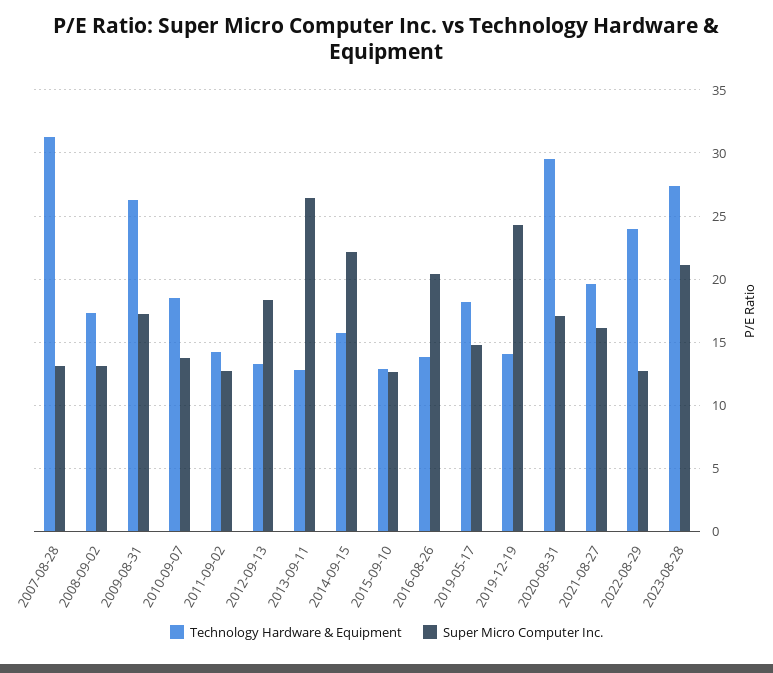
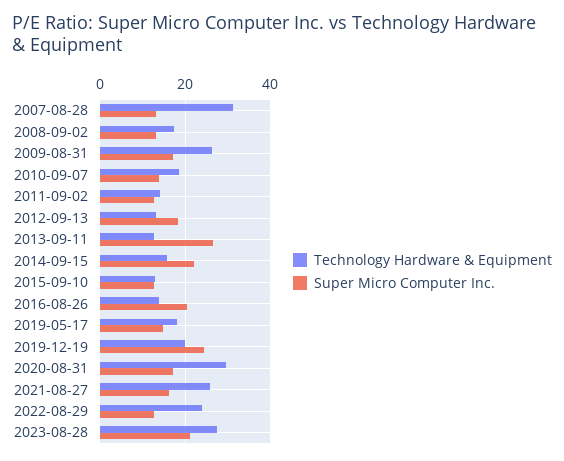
  {
    "Technology Hardware & Equipment": {
      "2007-08-28": 31.5,
      "2008-09-02": 17.5,
      "2009-08-31": 26.5,
      "2010-09-07": 18.5,
      "2011-09-02": 14,
      "2012-09-13": 13.5,
      "2013-09-11": 13,
      "2014-09-15": 16,
      "2015-09-10": 13,
      "2016-08-26": 14,
      "2019-05-17": 18,
-     "2019-12-19": 14,
+     "2019-12-19": 20,
      "2020-08-31": 29.5,
-     "2021-08-27": 19.5,
+     "2021-08-27": 26,
      "2022-08-29": 24,
      "2023-08-28": 27.5
    },
    "Super Micro Computer Inc.": {
      "2007-08-28": 13,
      "2008-09-02": 13,
      "2009-08-31": 17,
      "2010-09-07": 14,
      "2011-09-02": 12.5,
      "2012-09-13": 18.5,
      "2013-09-11": 26.5,
      "2014-09-15": 22,
      "2015-09-10": 12.5,
      "2016-08-26": 20.5,
      "2019-05-17": 15,
      "2019-12-19": 24.5,
      "2020-08-31": 17,
      "2021-08-27": 16,
      "2022-08-29": 12.5,
      "2023-08-28": 21
    }
  }

